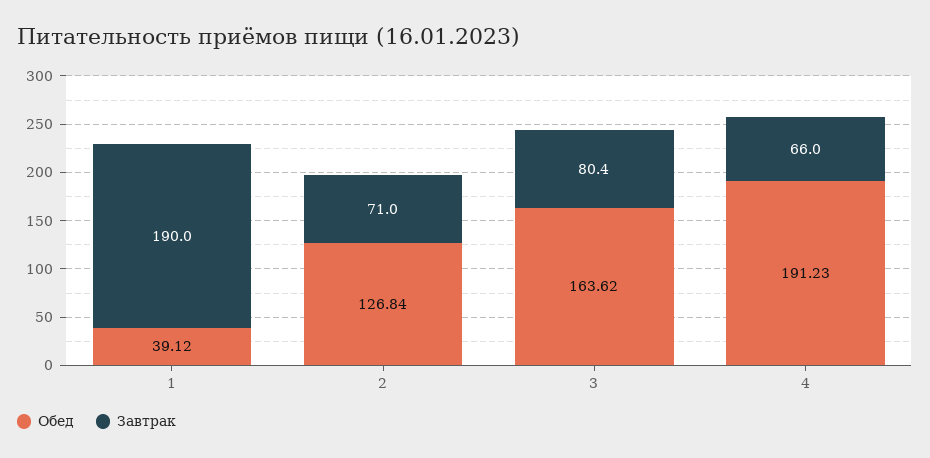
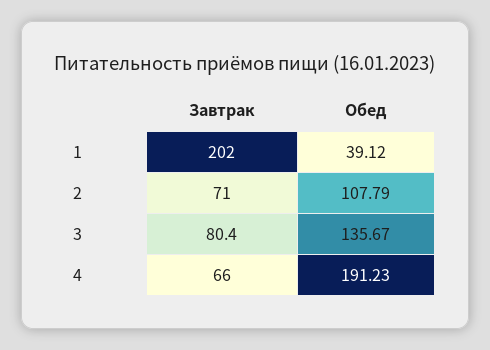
  {
    "Обед": {
      "1": 39.12,
-     "2": 126.84,
+     "2": 107.79,
-     "3": 163.62,
+     "3": 135.67,
      "4": 191.23
    },
    "Завтрак": {
-     "1": 190,
+     "1": 202,
      "2": 71,
      "3": 80.4,
      "4": 66
    }
  }

